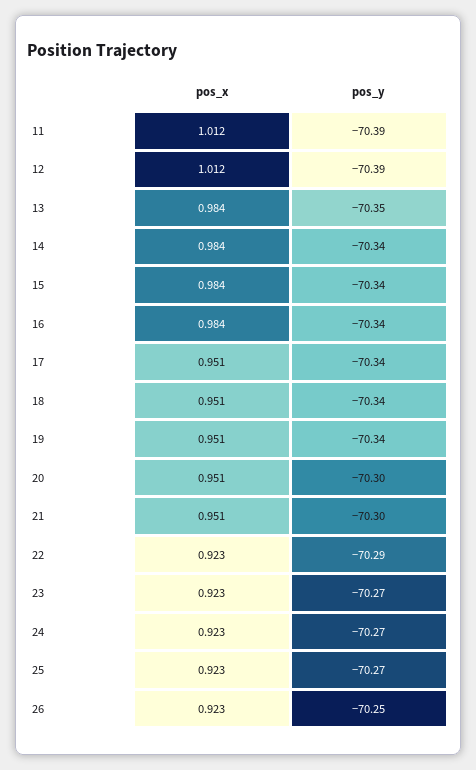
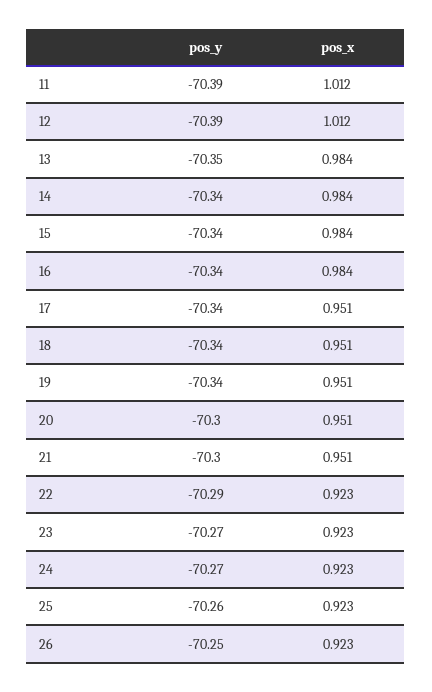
  {
    "pos_x": {
      "11": 1.012,
      "12": 1.012,
      "13": 0.984,
      "14": 0.984,
      "15": 0.984,
      "16": 0.984,
      "17": 0.951,
      "18": 0.951,
      "19": 0.951,
      "20": 0.951,
      "21": 0.951,
      "22": 0.923,
      "23": 0.923,
      "24": 0.923,
      "25": 0.923,
      "26": 0.923
    },
    "pos_y": {
      "11": -70.39,
      "12": -70.39,
      "13": -70.35,
      "14": -70.34,
      "15": -70.34,
      "16": -70.34,
      "17": -70.34,
      "18": -70.34,
      "19": -70.34,
      "20": -70.3,
      "21": -70.3,
      "22": -70.29,
      "23": -70.27,
      "24": -70.27,
-     "25": -70.27,
+     "25": -70.26,
      "26": -70.25
    }
  }

